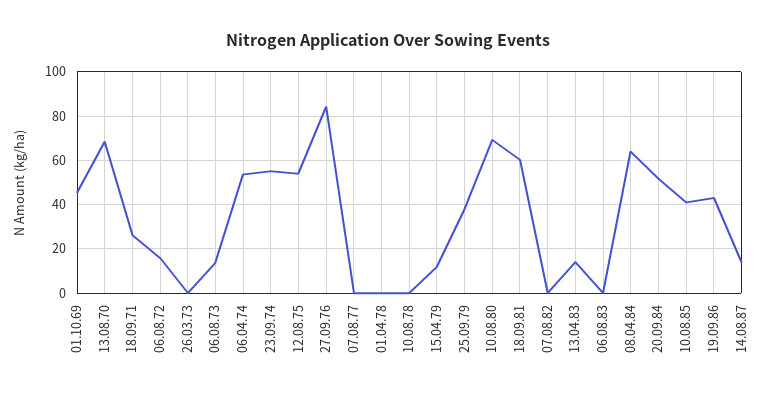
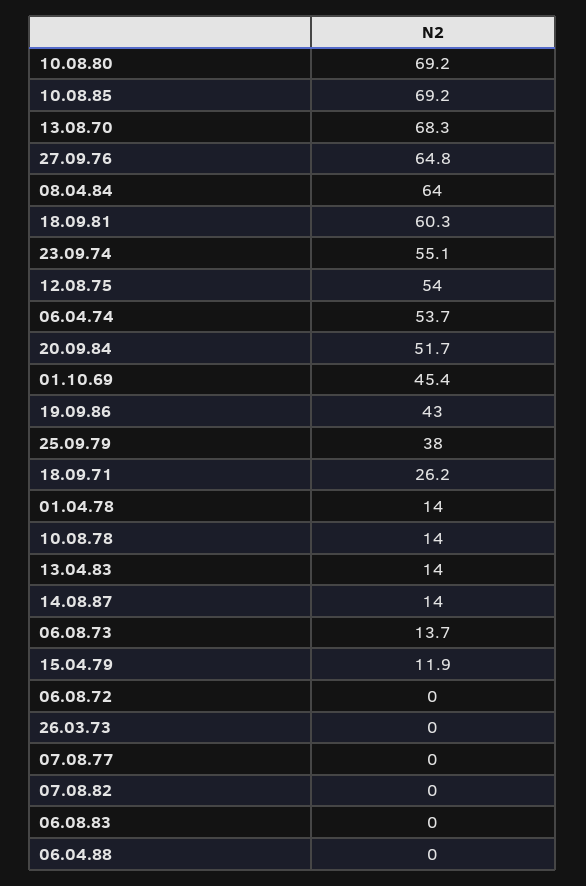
  {
    "01.10.69": 45.4,
    "13.08.70": 68.3,
    "18.09.71": 26.2,
-   "06.08.72": 15,
+   "06.08.72": 0,
    "26.03.73": 0,
    "06.08.73": 13.7,
    "06.04.74": 53.7,
    "23.09.74": 55.1,
    "12.08.75": 54,
-   "27.09.76": 85,
+   "27.09.76": 64.8,
    "07.08.77": 0,
-   "01.04.78": 0,
+   "01.04.78": 14,
-   "10.08.78": 0,
+   "10.08.78": 14,
    "15.04.79": 11.9,
    "25.09.79": 38,
    "10.08.80": 69.2,
    "18.09.81": 60.3,
    "07.08.82": 0,
    "13.04.83": 14,
    "06.08.83": 0,
    "08.04.84": 64,
    "20.09.84": 51.7,
-   "10.08.85": 40,
+   "10.08.85": 69.2,
    "19.09.86": 43,
-   "14.08.87": 14
+   "14.08.87": 14,
+   "06.04.88": 0
  }

